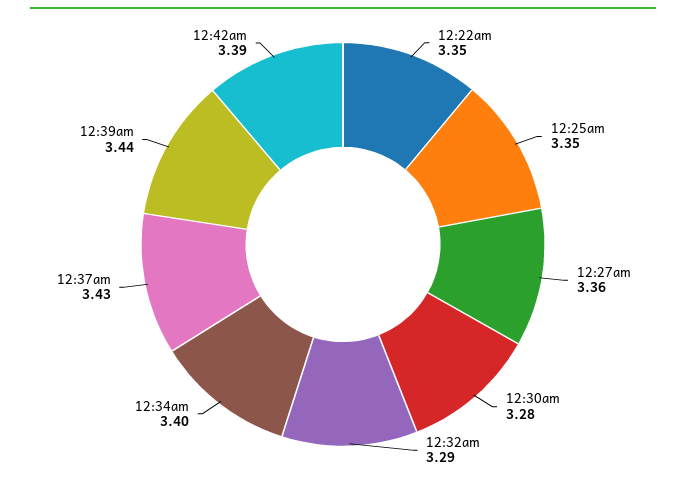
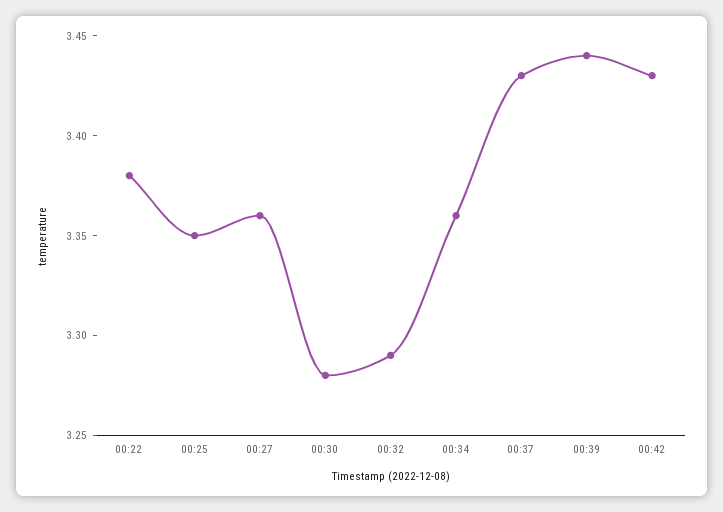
  {
-   "12:22am": 3.35,
+   "12:22am": 3.38,
    "12:25am": 3.35,
    "12:27am": 3.36,
    "12:30am": 3.28,
    "12:32am": 3.29,
-   "12:34am": 3.4,
+   "12:34am": 3.36,
    "12:37am": 3.43,
    "12:39am": 3.44,
-   "12:42am": 3.39
+   "12:42am": 3.43
  }

